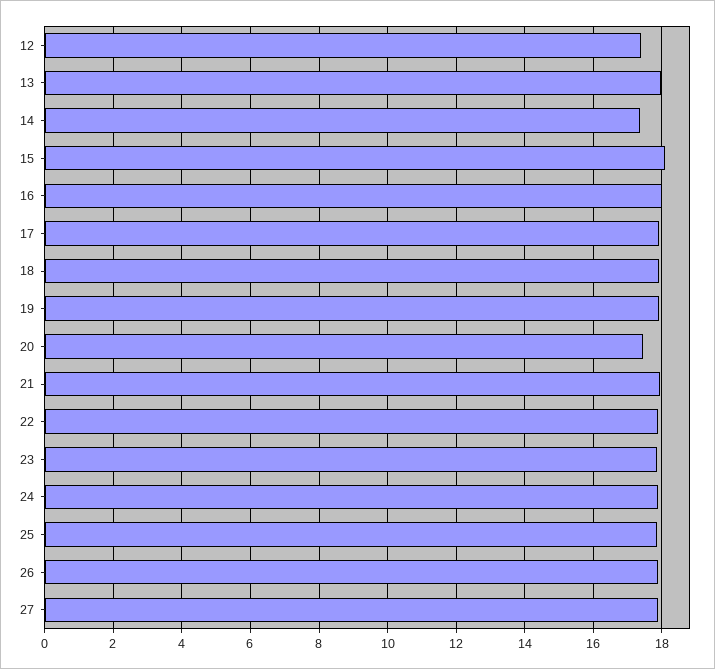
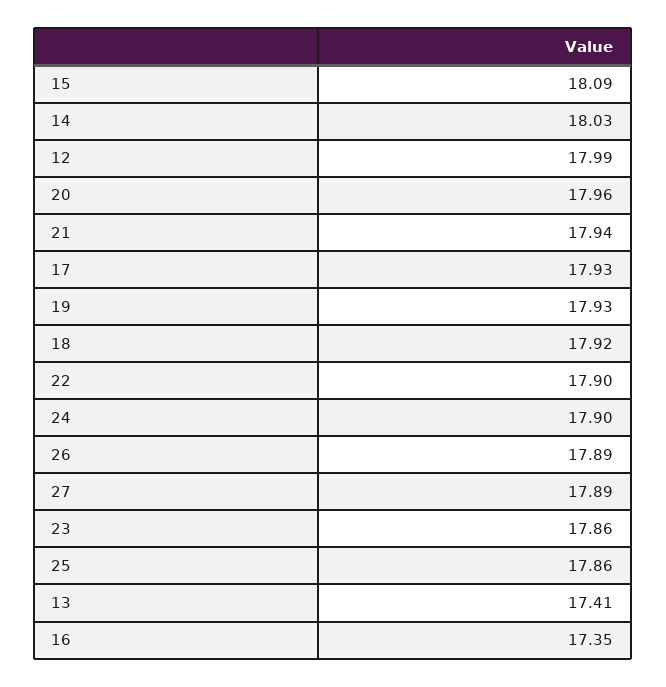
  {
-   "12": 17.4,
+   "12": 17.99,
-   "13": 18,
+   "13": 17.41,
-   "14": 17.4,
+   "14": 18.03,
    "15": 18.09,
-   "16": 18,
+   "16": 17.35,
    "17": 17.93,
    "18": 17.92,
    "19": 17.93,
-   "20": 17.4,
+   "20": 17.96,
    "21": 17.94,
    "22": 17.9,
    "23": 17.86,
    "24": 17.9,
    "25": 17.86,
    "26": 17.89,
    "27": 17.89
  }

